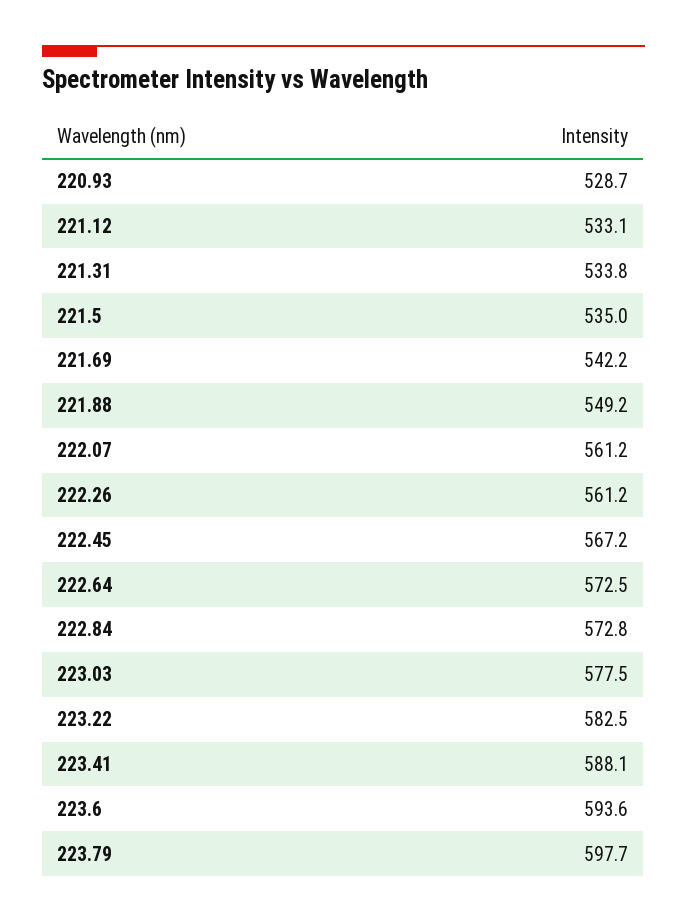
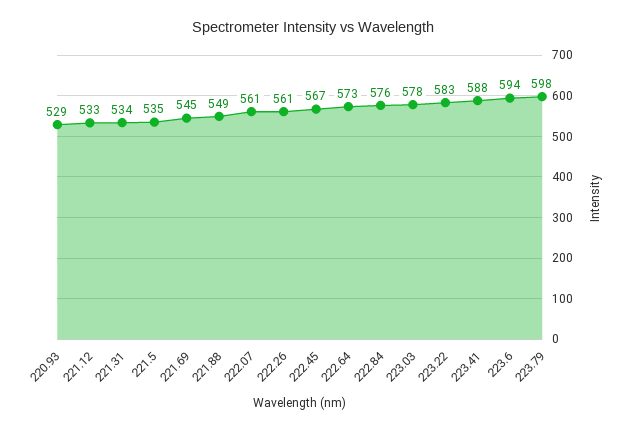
  {
    "220.93": 528.7,
    "221.12": 533.1,
    "221.31": 533.8,
    "221.5": 535,
-   "221.69": 542.2,
+   "221.69": 545,
    "221.88": 549.2,
    "222.07": 561.2,
    "222.26": 561.2,
    "222.45": 567.2,
    "222.64": 572.5,
-   "222.84": 572.8,
+   "222.84": 576,
    "223.03": 577.5,
    "223.22": 582.5,
    "223.41": 588.1,
    "223.6": 593.6,
    "223.79": 597.7
  }

